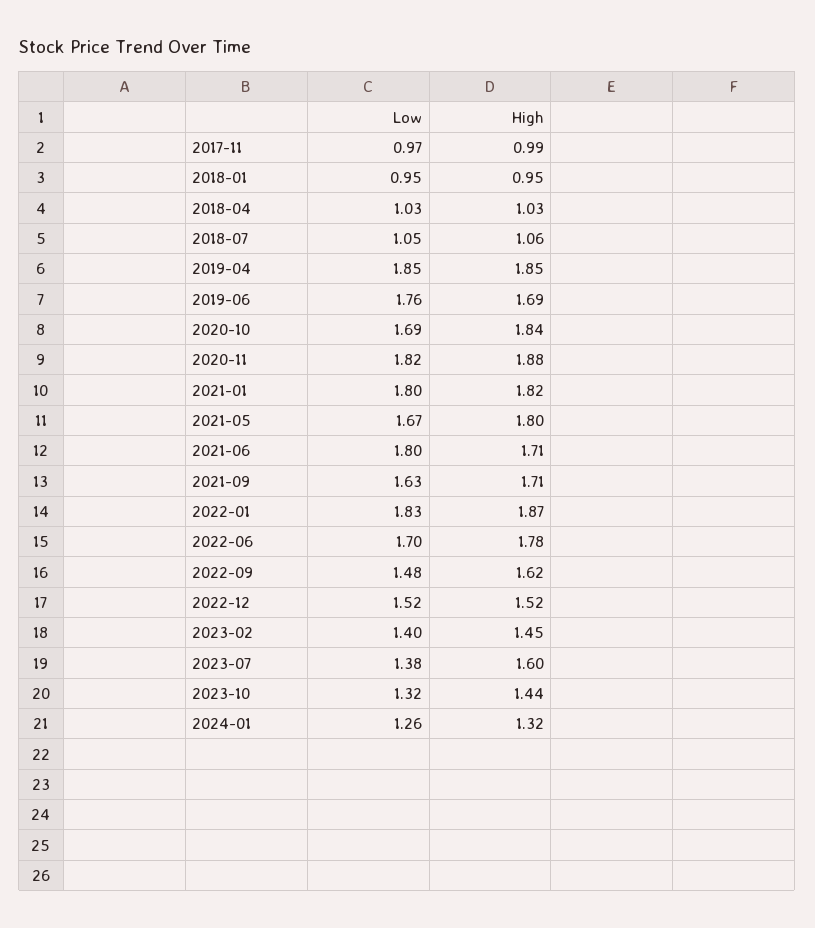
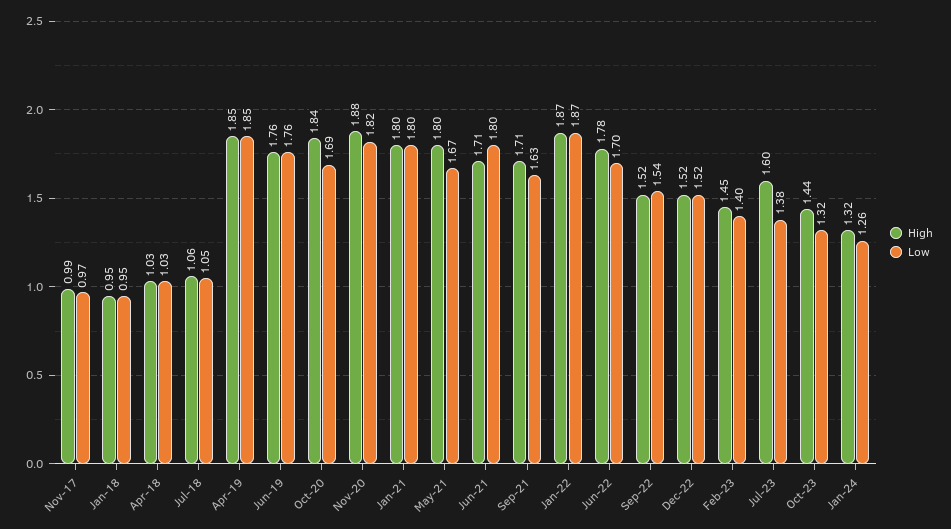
  {
    "Low": {
      "2017-11": 0.97,
      "2018-01": 0.95,
      "2018-04": 1.03,
      "2018-07": 1.05,
      "2019-04": 1.85,
      "2019-06": 1.76,
      "2020-10": 1.69,
      "2020-11": 1.82,
      "2021-01": 1.8,
      "2021-05": 1.67,
      "2021-06": 1.8,
      "2021-09": 1.63,
-     "2022-01": 1.83,
+     "2022-01": 1.87,
      "2022-06": 1.7,
-     "2022-09": 1.48,
+     "2022-09": 1.54,
      "2022-12": 1.52,
      "2023-02": 1.4,
      "2023-07": 1.38,
      "2023-10": 1.32,
      "2024-01": 1.26
    },
    "High": {
      "2017-11": 0.99,
      "2018-01": 0.95,
      "2018-04": 1.03,
      "2018-07": 1.06,
      "2019-04": 1.85,
-     "2019-06": 1.69,
+     "2019-06": 1.76,
      "2020-10": 1.84,
      "2020-11": 1.88,
-     "2021-01": 1.82,
+     "2021-01": 1.8,
      "2021-05": 1.8,
      "2021-06": 1.71,
      "2021-09": 1.71,
      "2022-01": 1.87,
      "2022-06": 1.78,
-     "2022-09": 1.62,
+     "2022-09": 1.52,
      "2022-12": 1.52,
      "2023-02": 1.45,
      "2023-07": 1.6,
      "2023-10": 1.44,
      "2024-01": 1.32
    }
  }

